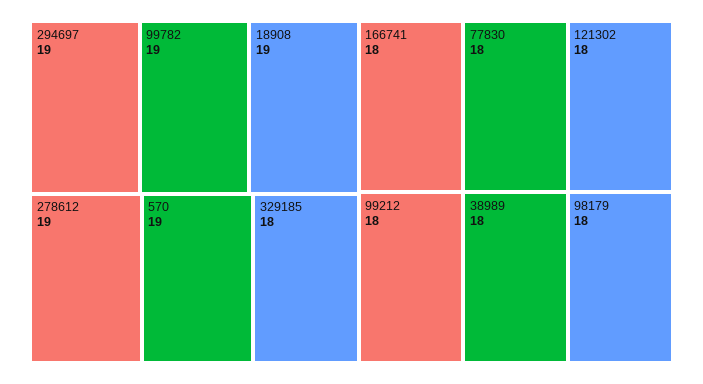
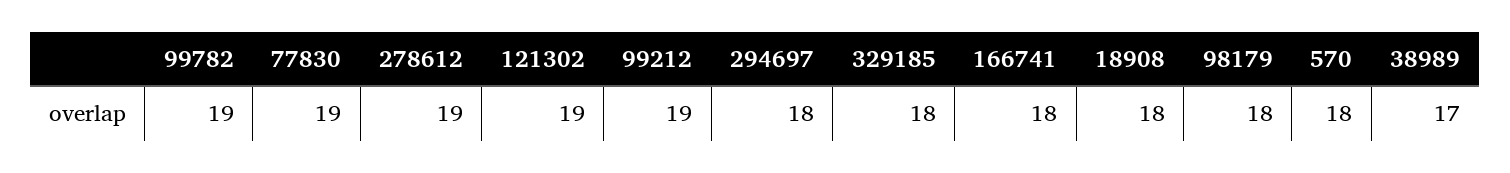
  {
-   "294697": 19,
+   "294697": 18,
    "99782": 19,
-   "18908": 19,
+   "18908": 18,
    "278612": 19,
-   "570": 19,
+   "570": 18,
    "329185": 18,
    "166741": 18,
-   "77830": 18,
+   "77830": 19,
-   "121302": 18,
+   "121302": 19,
-   "99212": 18,
+   "99212": 19,
-   "38989": 18,
+   "38989": 17,
    "98179": 18
  }

